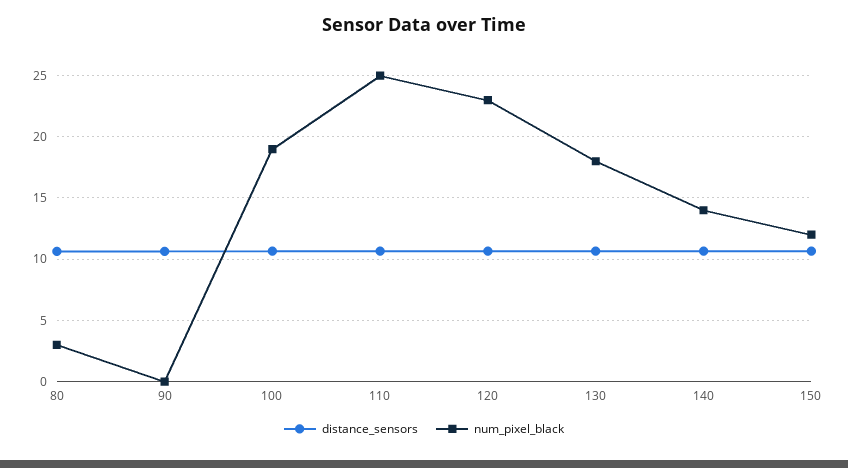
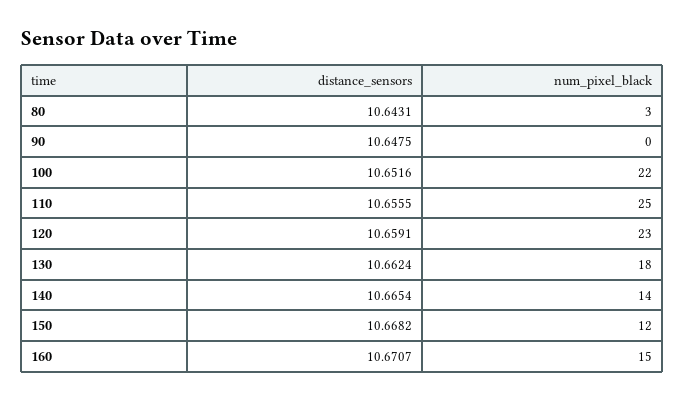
  {
    "distance_sensors": {
      "80": 10.6431,
      "90": 10.6475,
      "100": 10.6516,
      "110": 10.6555,
      "120": 10.6591,
      "130": 10.6624,
      "140": 10.6654,
-     "150": 10.6682
+     "150": 10.6682,
+     "160": 10.6707
    },
    "num_pixel_black": {
      "80": 3,
      "90": 0,
-     "100": 19,
+     "100": 22,
      "110": 25,
      "120": 23,
      "130": 18,
      "140": 14,
-     "150": 12
+     "150": 12,
+     "160": 15
    }
  }

